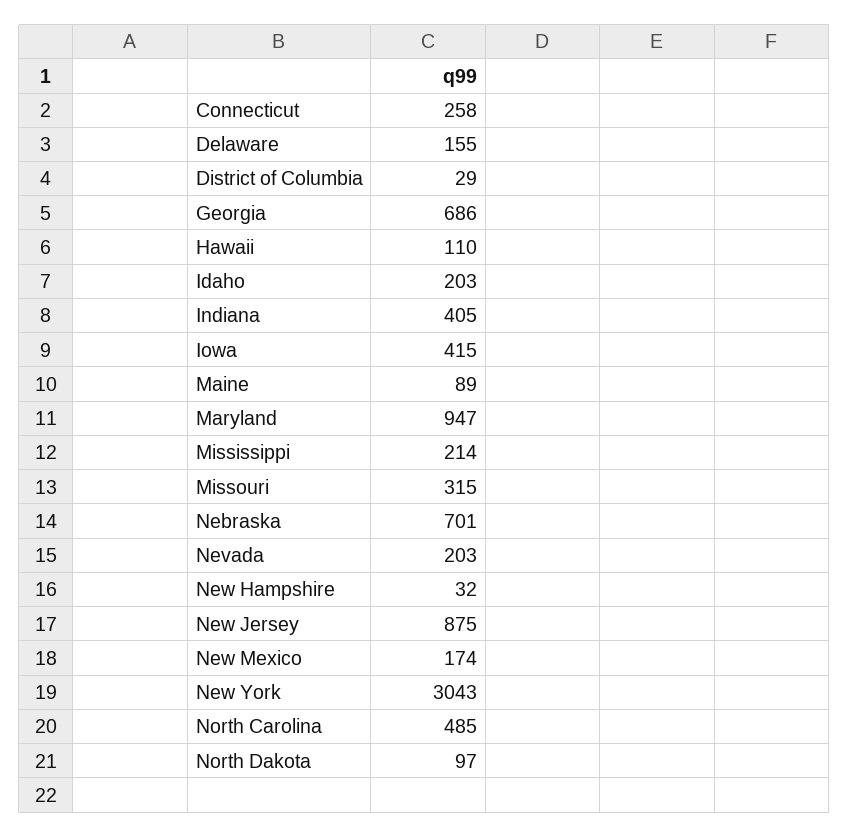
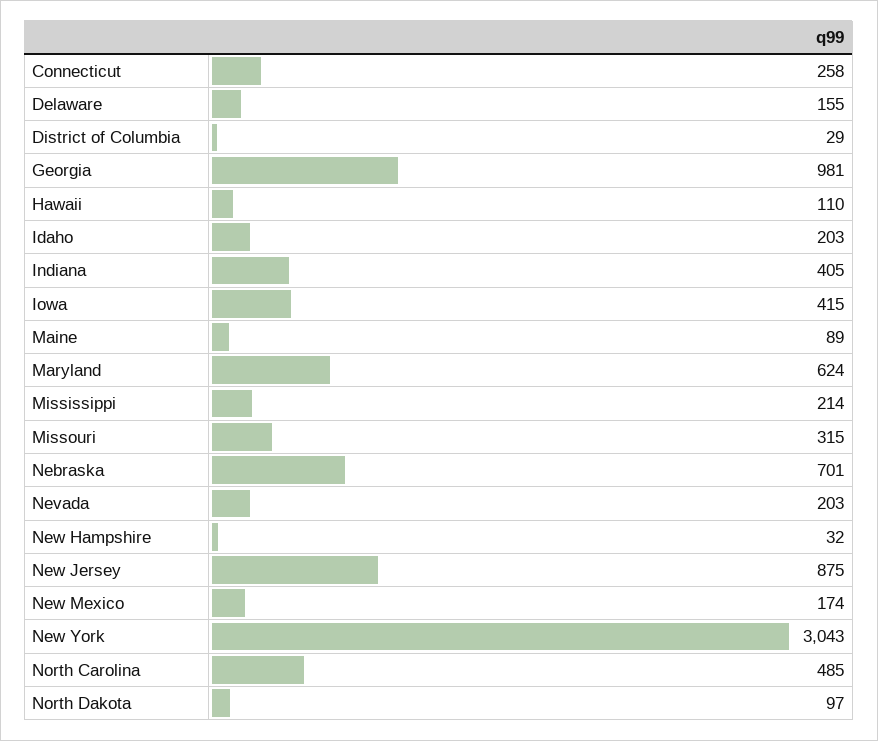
  {
    "Connecticut": 258,
    "Delaware": 155,
    "District of Columbia": 29,
-   "Georgia": 686,
+   "Georgia": 981,
    "Hawaii": 110,
    "Idaho": 203,
    "Indiana": 405,
    "Iowa": 415,
    "Maine": 89,
-   "Maryland": 947,
+   "Maryland": 624,
    "Mississippi": 214,
    "Missouri": 315,
    "Nebraska": 701,
    "Nevada": 203,
    "New Hampshire": 32,
    "New Jersey": 875,
    "New Mexico": 174,
    "New York": 3043,
    "North Carolina": 485,
    "North Dakota": 97
  }

